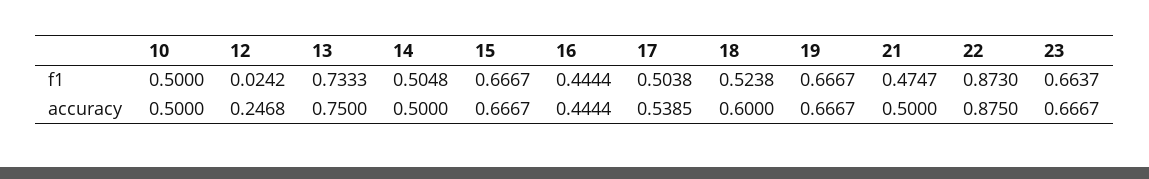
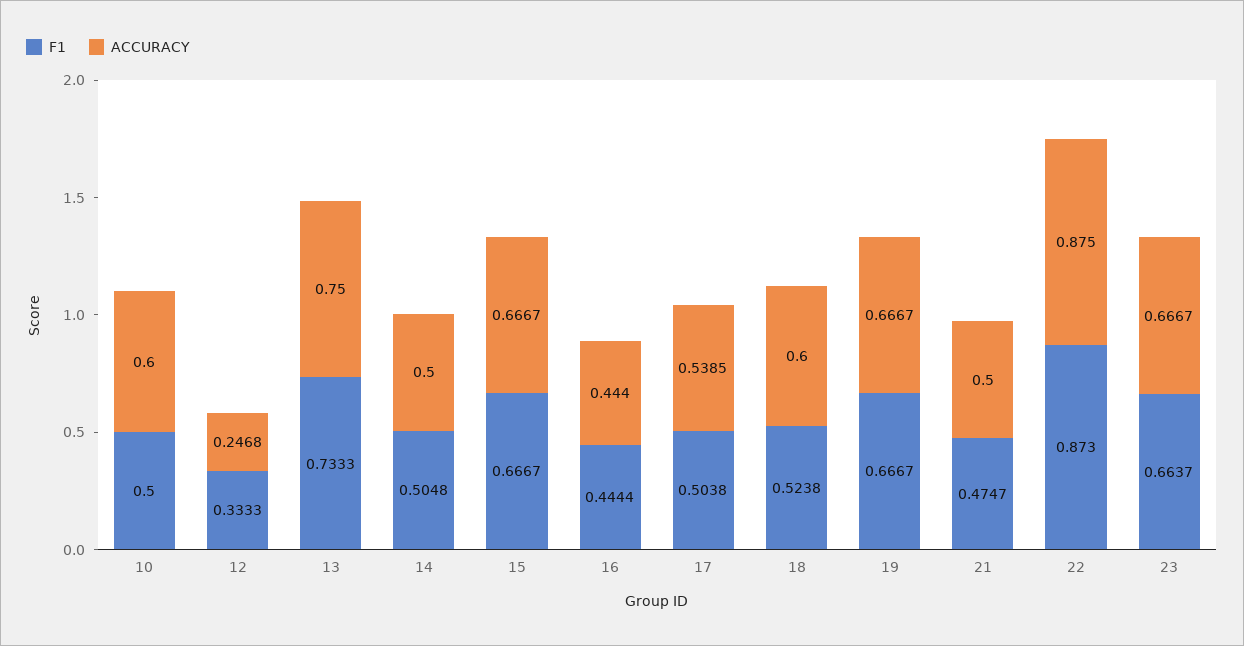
  {
    "f1": {
      "10": 0.5,
-     "12": 0.0242,
+     "12": 0.3333,
      "13": 0.7333,
      "14": 0.5048,
      "15": 0.6667,
      "16": 0.4444,
      "17": 0.5038,
      "18": 0.5238,
      "19": 0.6667,
      "21": 0.4747,
      "22": 0.873,
      "23": 0.6637
    },
    "accuracy": {
-     "10": 0.5,
+     "10": 0.6,
      "12": 0.2468,
      "13": 0.75,
      "14": 0.5,
      "15": 0.6667,
-     "16": 0.4444,
+     "16": 0.444,
      "17": 0.5385,
      "18": 0.6,
      "19": 0.6667,
      "21": 0.5,
      "22": 0.875,
      "23": 0.6667
    }
  }

